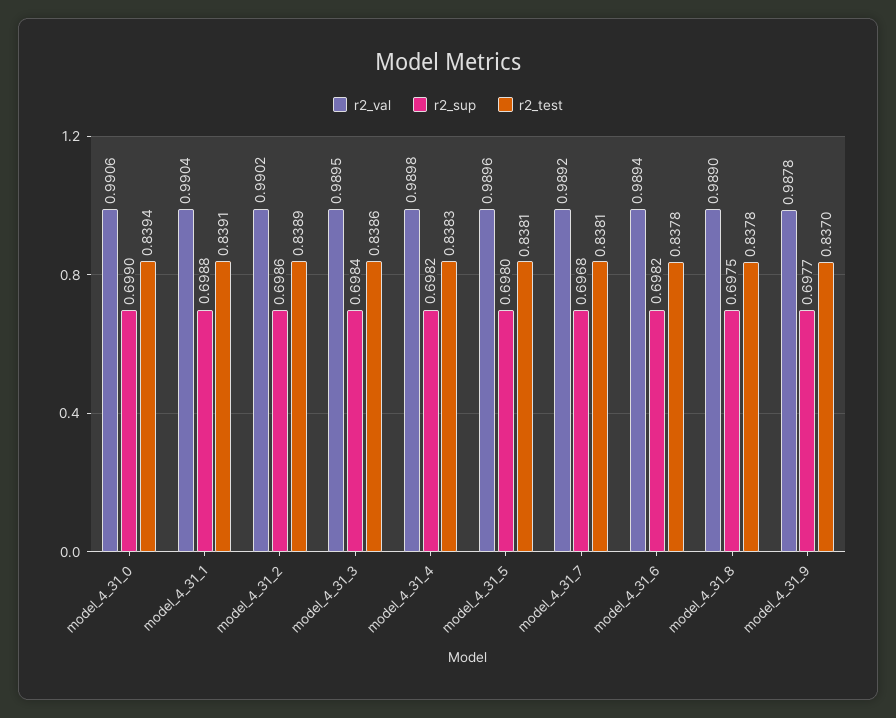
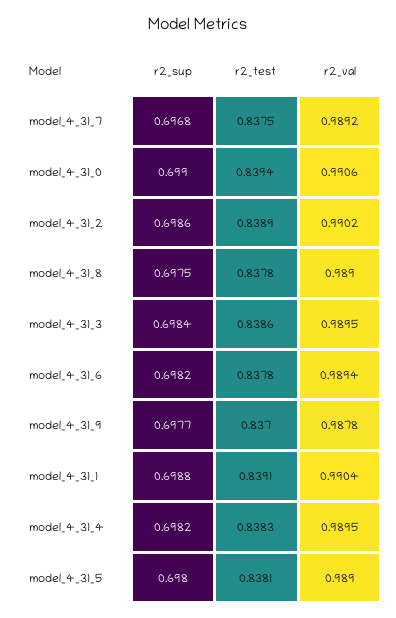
  {
    "r2_val": {
      "model_4_31_0": 0.9906,
      "model_4_31_1": 0.9904,
      "model_4_31_2": 0.9902,
      "model_4_31_3": 0.9895,
-     "model_4_31_4": 0.9898,
+     "model_4_31_4": 0.9895,
-     "model_4_31_5": 0.9896,
+     "model_4_31_5": 0.989,
      "model_4_31_7": 0.9892,
      "model_4_31_6": 0.9894,
      "model_4_31_8": 0.989,
      "model_4_31_9": 0.9878
    },
    "r2_sup": {
      "model_4_31_0": 0.699,
      "model_4_31_1": 0.6988,
      "model_4_31_2": 0.6986,
      "model_4_31_3": 0.6984,
      "model_4_31_4": 0.6982,
      "model_4_31_5": 0.698,
      "model_4_31_7": 0.6968,
      "model_4_31_6": 0.6982,
      "model_4_31_8": 0.6975,
      "model_4_31_9": 0.6977
    },
    "r2_test": {
      "model_4_31_0": 0.8394,
      "model_4_31_1": 0.8391,
      "model_4_31_2": 0.8389,
      "model_4_31_3": 0.8386,
      "model_4_31_4": 0.8383,
      "model_4_31_5": 0.8381,
-     "model_4_31_7": 0.8381,
+     "model_4_31_7": 0.8375,
      "model_4_31_6": 0.8378,
      "model_4_31_8": 0.8378,
      "model_4_31_9": 0.837
    }
  }

